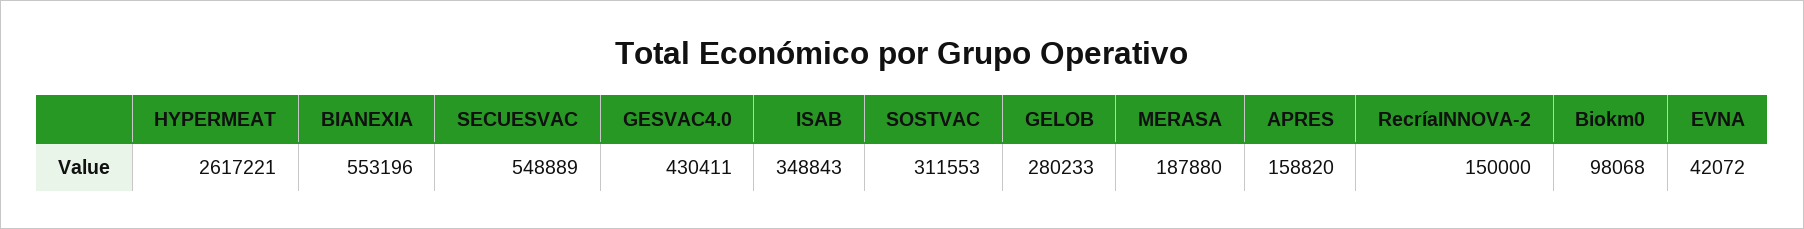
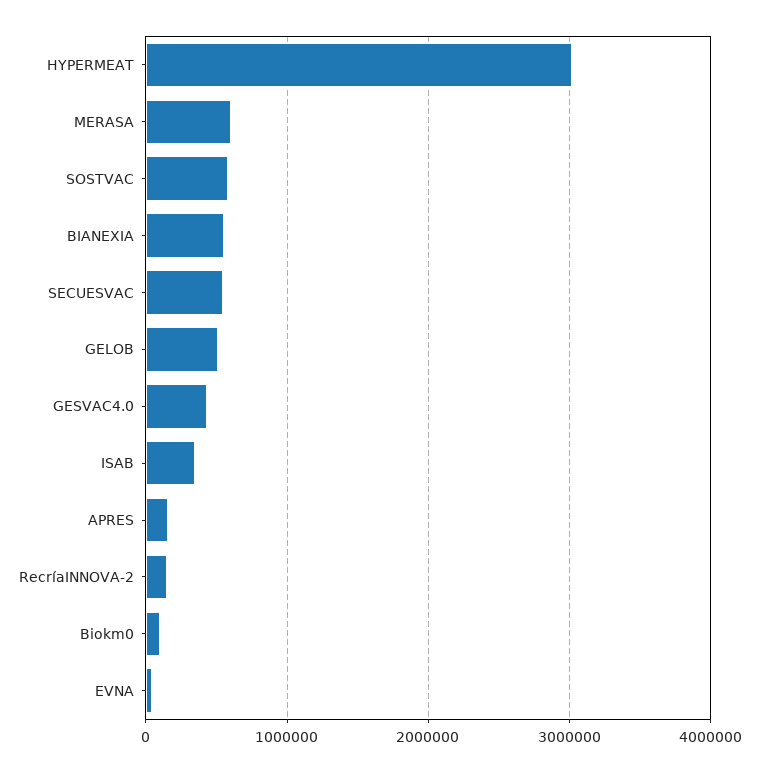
  {
-   "HYPERMEAT": 2617221,
+   "HYPERMEAT": 3000000,
    "BIANEXIA": 553196,
    "SECUESVAC": 548889,
    "GESVAC4.0": 430411,
    "ISAB": 348843,
-   "SOSTVAC": 311553,
+   "SOSTVAC": 600000,
-   "GELOB": 280233,
+   "GELOB": 500000,
-   "MERASA": 187880,
+   "MERASA": 600000,
    "APRES": 158820,
    "RecríaINNOVA-2": 150000,
    "Biokm0": 98068,
    "EVNA": 42072
  }

